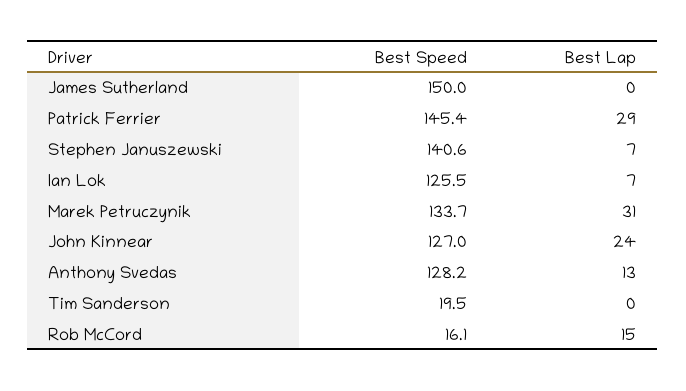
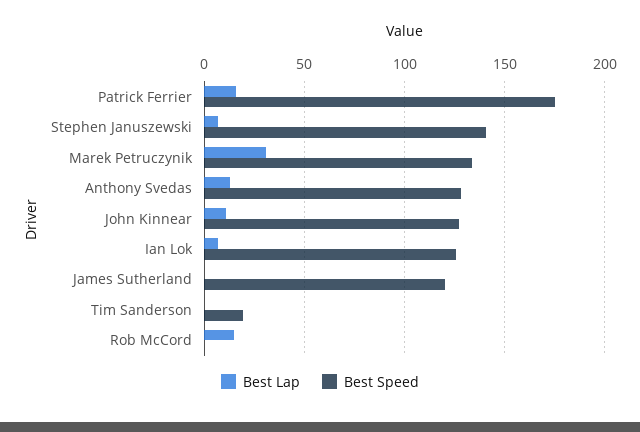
  {
    "Best Speed": {
-     "James Sutherland": 150,
+     "James Sutherland": 120,
-     "Patrick Ferrier": 145.4,
+     "Patrick Ferrier": 175,
      "Stephen Januszewski": 140.6,
      "Ian Lok": 125.5,
      "Marek Petruczynik": 133.7,
      "John Kinnear": 127,
      "Anthony Svedas": 128.2,
      "Tim Sanderson": 19.5,
-     "Rob McCord": 16.1
+     "Rob McCord": 0
    },
    "Best Lap": {
      "James Sutherland": 0,
-     "Patrick Ferrier": 29,
+     "Patrick Ferrier": 15,
      "Stephen Januszewski": 7,
      "Ian Lok": 7,
      "Marek Petruczynik": 31,
-     "John Kinnear": 24,
+     "John Kinnear": 10,
      "Anthony Svedas": 13,
      "Tim Sanderson": 0,
      "Rob McCord": 15
    }
  }

